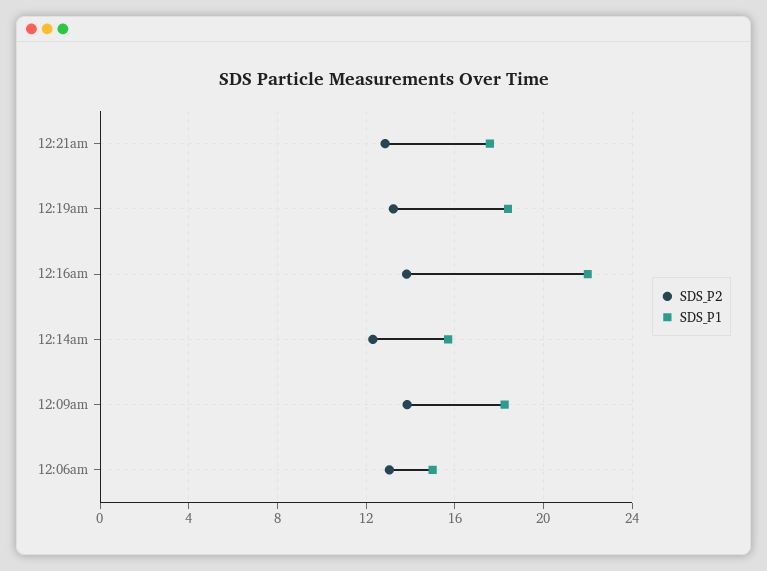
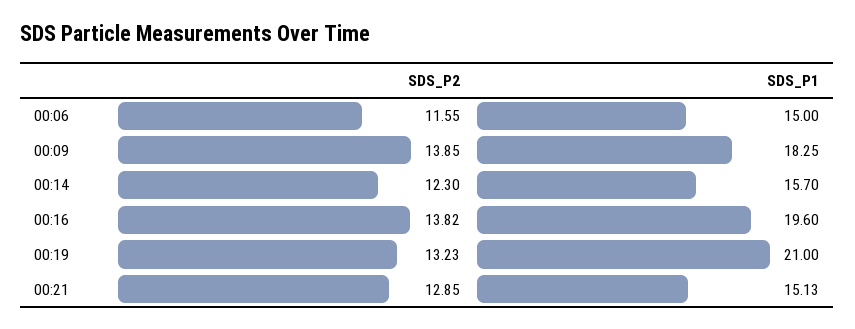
  {
    "SDS_P2": {
      "12:21am": 12.85,
      "12:19am": 13.23,
      "12:16am": 13.82,
      "12:14am": 12.3,
      "12:09am": 13.85,
-     "12:06am": 13
+     "12:06am": 11.55
    },
    "SDS_P1": {
-     "12:21am": 17.5,
+     "12:21am": 15.13,
-     "12:19am": 18.5,
+     "12:19am": 21,
-     "12:16am": 22,
+     "12:16am": 19.6,
      "12:14am": 15.7,
      "12:09am": 18.25,
      "12:06am": 15
    }
  }

